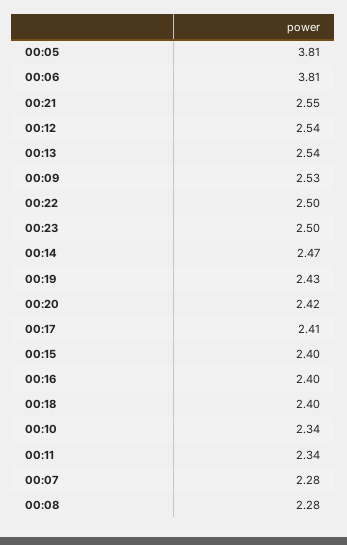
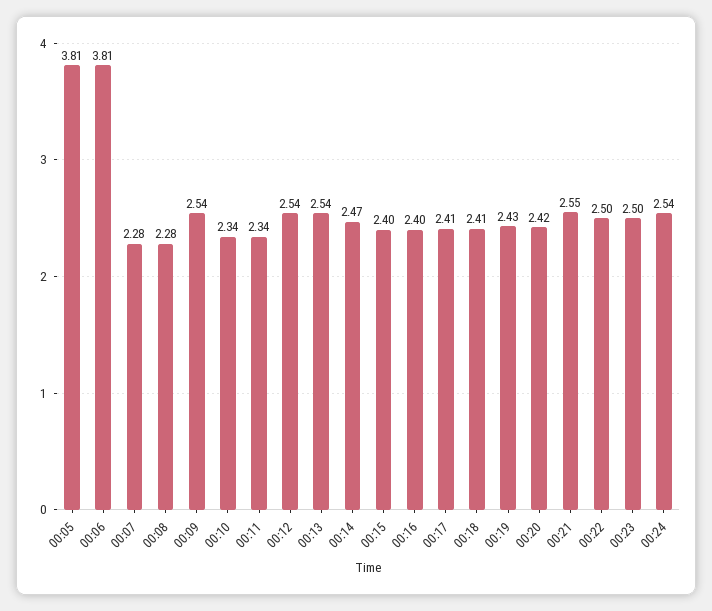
  {
    "00:05": 3.81,
    "00:06": 3.81,
    "00:21": 2.55,
    "00:12": 2.54,
    "00:13": 2.54,
-   "00:09": 2.53,
+   "00:09": 2.54,
    "00:22": 2.5,
    "00:23": 2.5,
    "00:14": 2.47,
    "00:19": 2.43,
    "00:20": 2.42,
    "00:17": 2.41,
    "00:15": 2.4,
    "00:16": 2.4,
-   "00:18": 2.4,
+   "00:18": 2.41,
    "00:10": 2.34,
    "00:11": 2.34,
    "00:07": 2.28,
-   "00:08": 2.28
+   "00:08": 2.28,
+   "00:24": 2.54
  }

